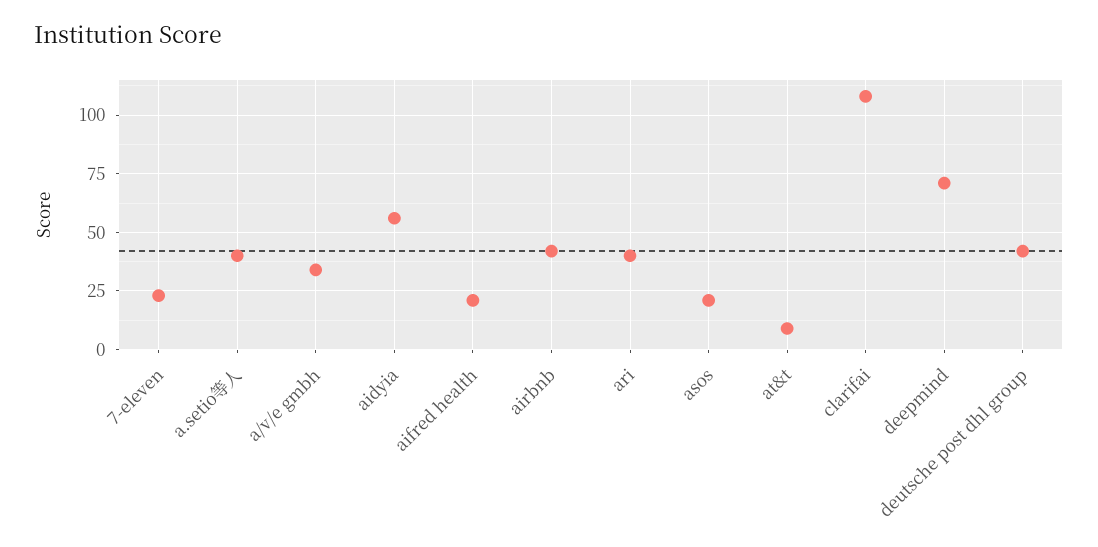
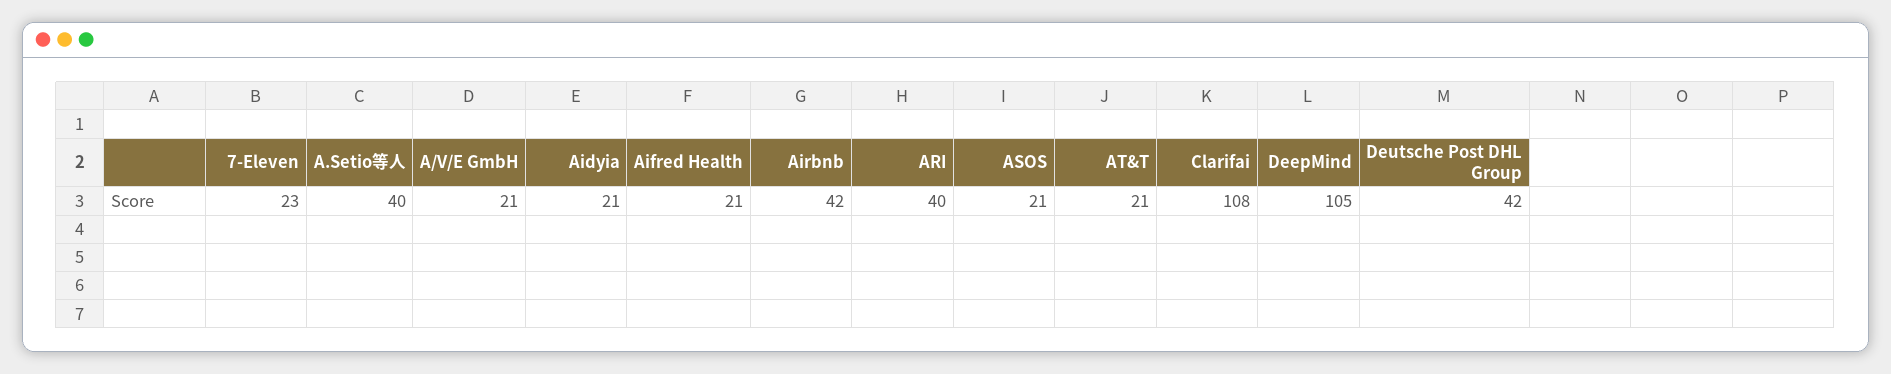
  {
    "7-eleven": 23,
    "a.setio等人": 40,
-   "a/v/e gmbh": 35,
+   "a/v/e gmbh": 21,
-   "aidyia": 55,
+   "aidyia": 21,
    "aifred health": 21,
    "airbnb": 42,
    "ari": 40,
    "asos": 21,
-   "at&t": 10,
+   "at&t": 21,
    "clarifai": 108,
-   "deepmind": 70,
+   "deepmind": 105,
    "deutsche post dhl group": 42
  }

